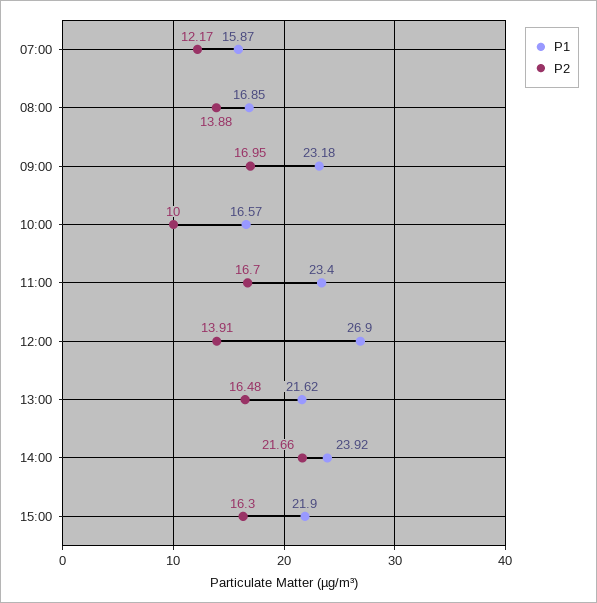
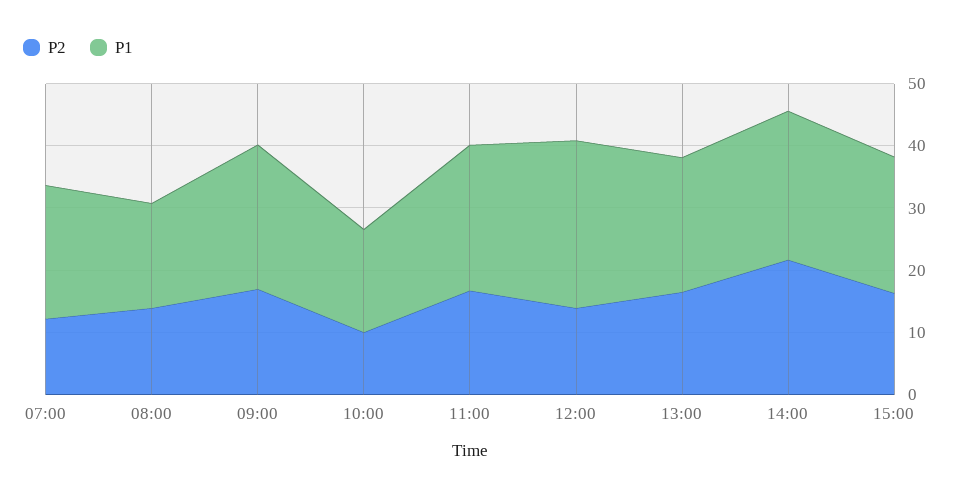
  {
    "P1": {
-     "07:00": 15.87,
+     "07:00": 22,
      "08:00": 16.85,
      "09:00": 23.18,
      "10:00": 16.57,
      "11:00": 23.4,
      "12:00": 26.9,
      "13:00": 21.62,
      "14:00": 23.92,
      "15:00": 21.9
    },
    "P2": {
      "07:00": 12.17,
      "08:00": 13.88,
      "09:00": 16.95,
      "10:00": 10,
      "11:00": 16.7,
      "12:00": 13.91,
      "13:00": 16.48,
      "14:00": 21.66,
      "15:00": 16.3
    }
  }

